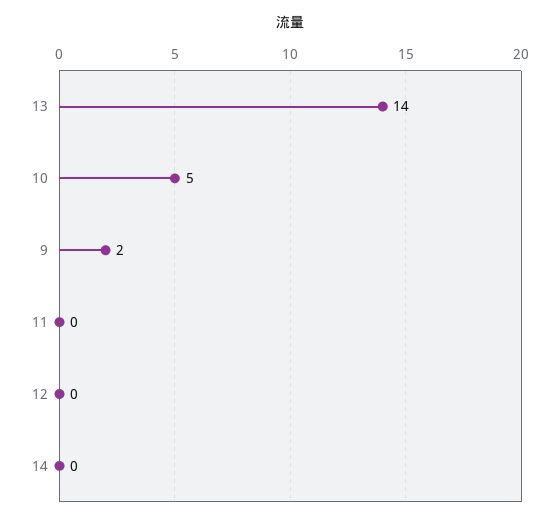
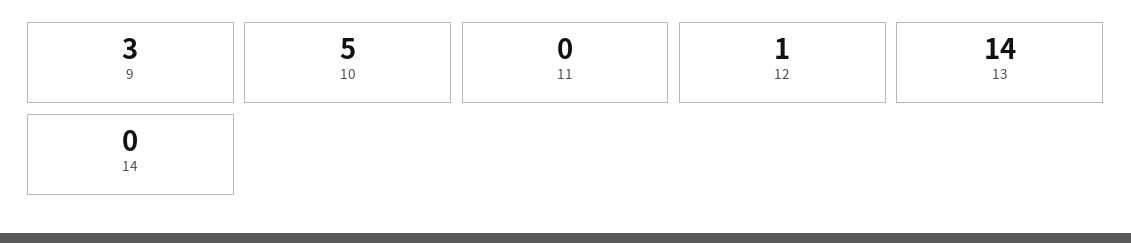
  {
    "13": 14,
    "10": 5,
-   "9": 2,
+   "9": 3,
    "11": 0,
-   "12": 0,
+   "12": 1,
    "14": 0
  }

